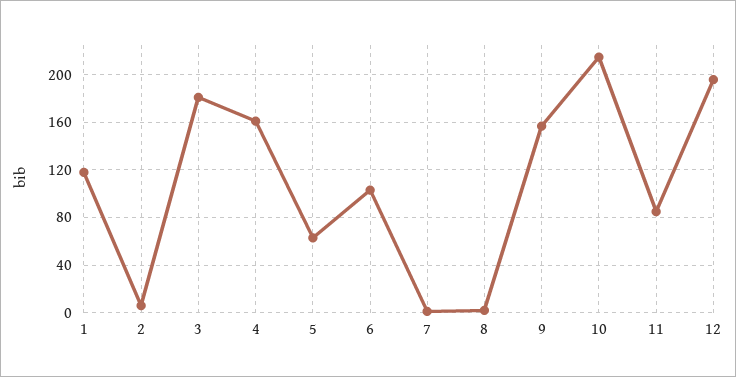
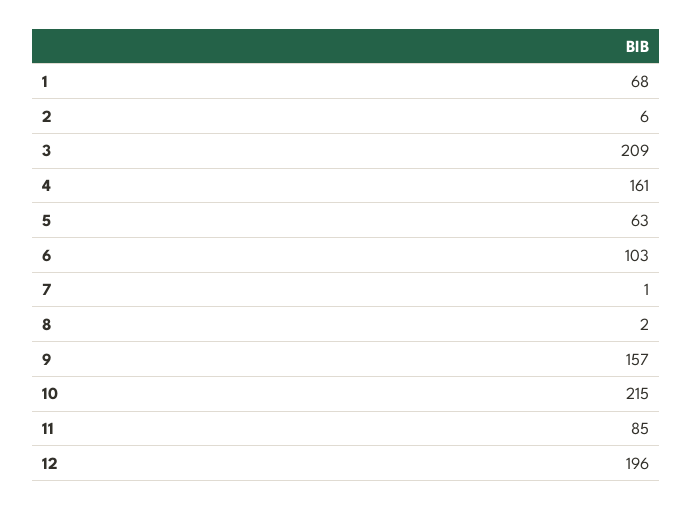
  {
-   "1": 120,
+   "1": 68,
    "2": 6,
-   "3": 180,
+   "3": 209,
    "4": 161,
    "5": 63,
    "6": 103,
    "7": 1,
    "8": 2,
    "9": 157,
    "10": 215,
    "11": 85,
    "12": 196
  }

